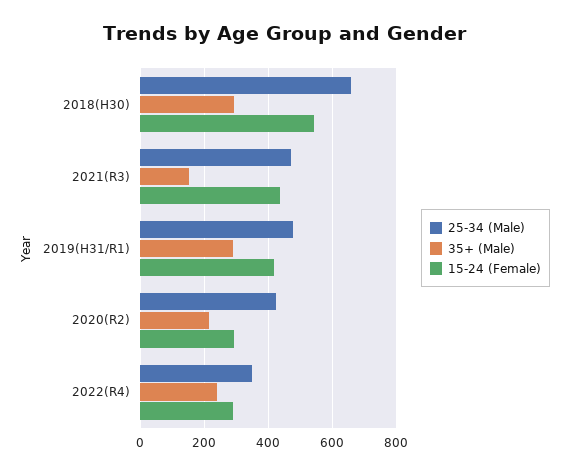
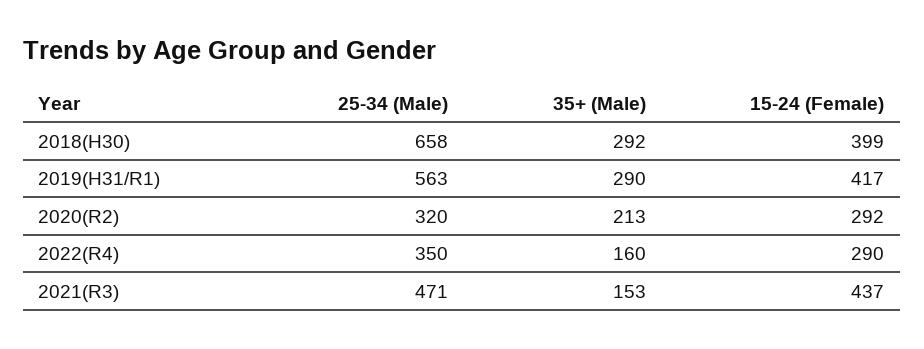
  {
    "25-34 (Male)": {
      "2018(H30)": 658,
      "2021(R3)": 471,
-     "2019(H31/R1)": 480,
+     "2019(H31/R1)": 563,
-     "2020(R2)": 420,
+     "2020(R2)": 320,
      "2022(R4)": 350
    },
    "35+ (Male)": {
      "2018(H30)": 292,
      "2021(R3)": 153,
      "2019(H31/R1)": 290,
      "2020(R2)": 213,
-     "2022(R4)": 240
+     "2022(R4)": 160
    },
    "15-24 (Female)": {
-     "2018(H30)": 540,
+     "2018(H30)": 399,
      "2021(R3)": 437,
      "2019(H31/R1)": 417,
      "2020(R2)": 292,
      "2022(R4)": 290
    }
  }

